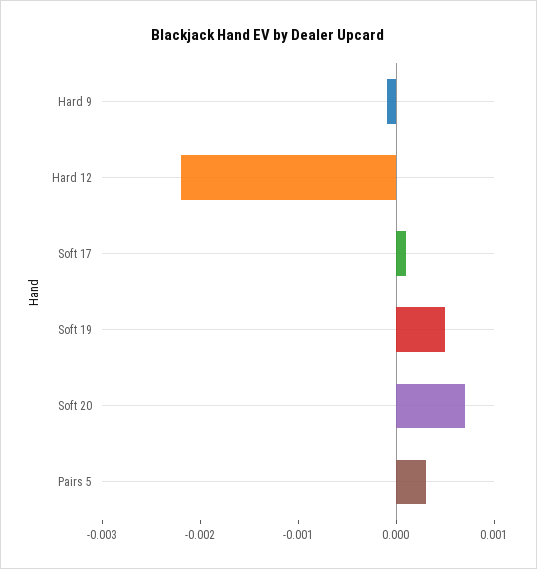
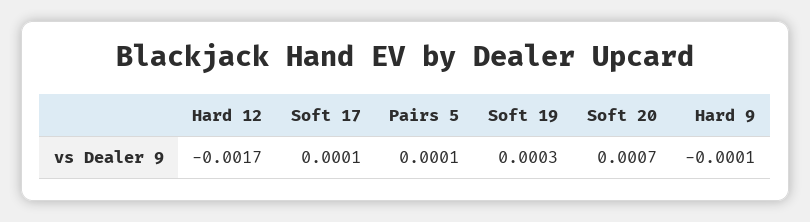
  {
    "Hard 9": -0.0001,
-   "Hard 12": -0.0022,
+   "Hard 12": -0.0017,
    "Soft 17": 0.0001,
-   "Soft 19": 0.0005,
+   "Soft 19": 0.0003,
    "Soft 20": 0.0007,
-   "Pairs 5": 0.0003
+   "Pairs 5": 0.0001
  }

